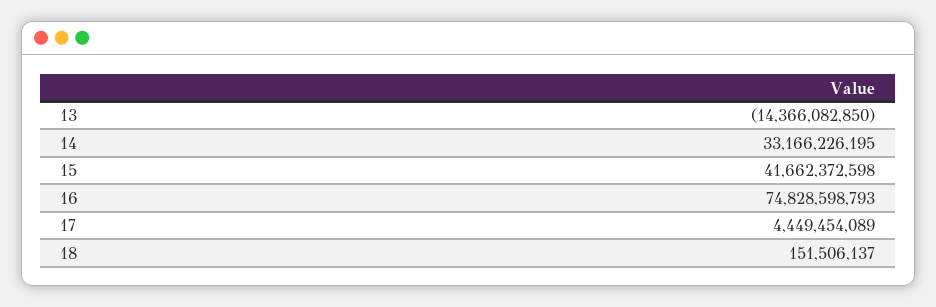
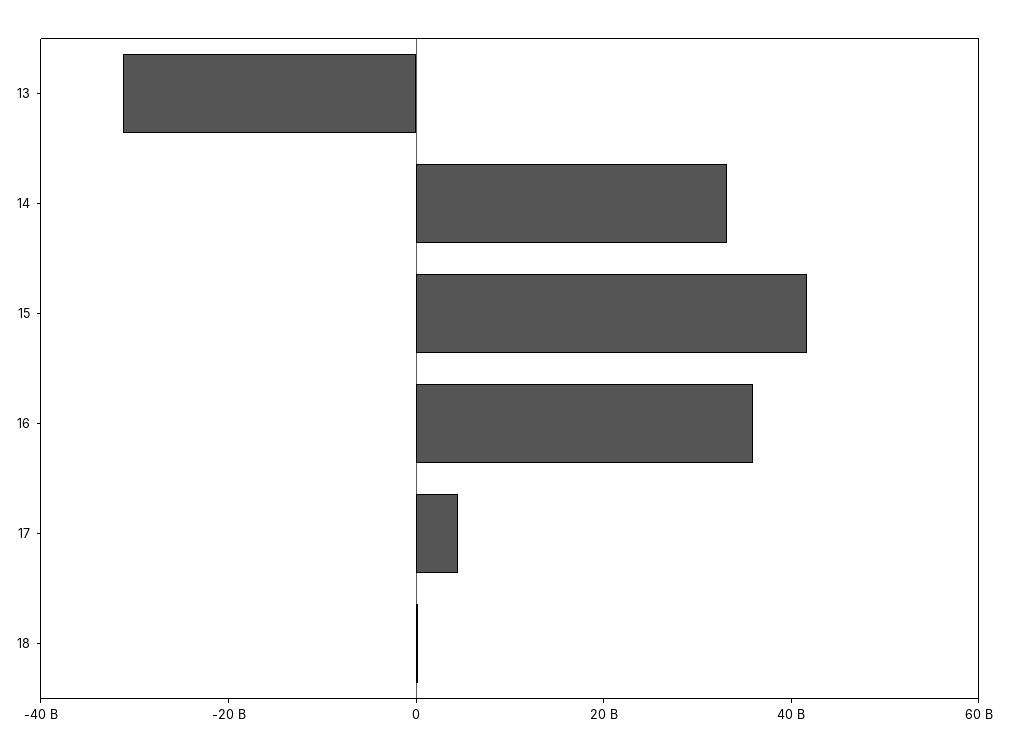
  {
-   "13": -14366082850,
+   "13": -30000000000,
    "14": 33166226195,
    "15": 41662372598,
-   "16": 74828598793,
+   "16": 35000000000,
    "17": 4449454089,
    "18": 151506137
  }

